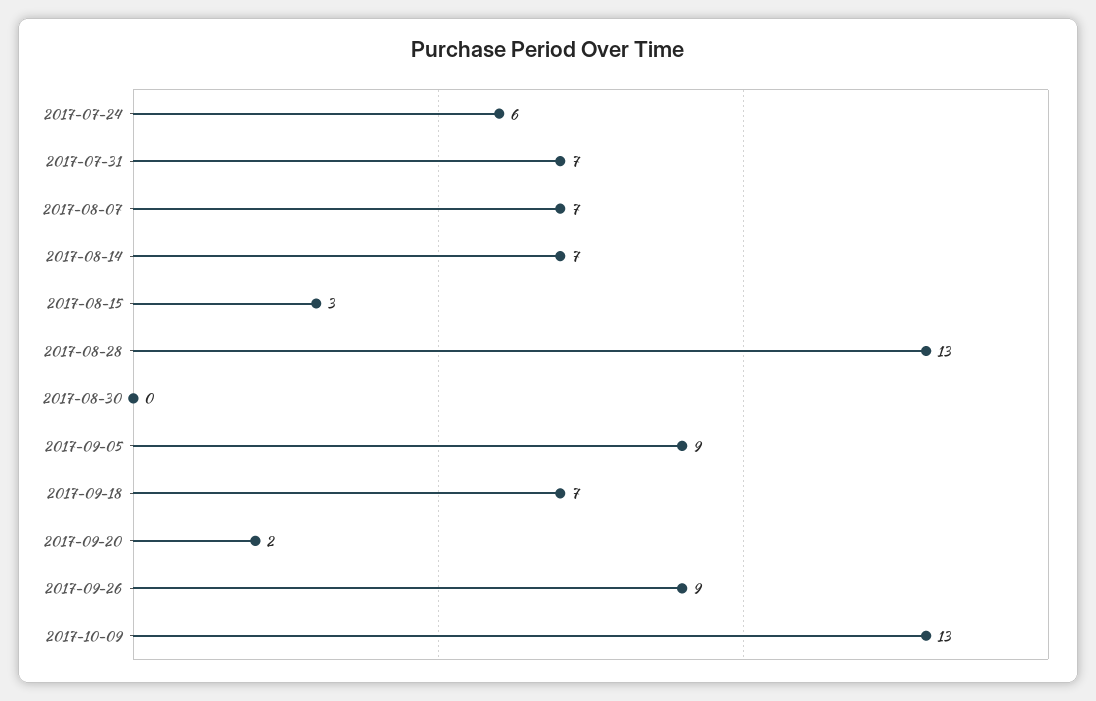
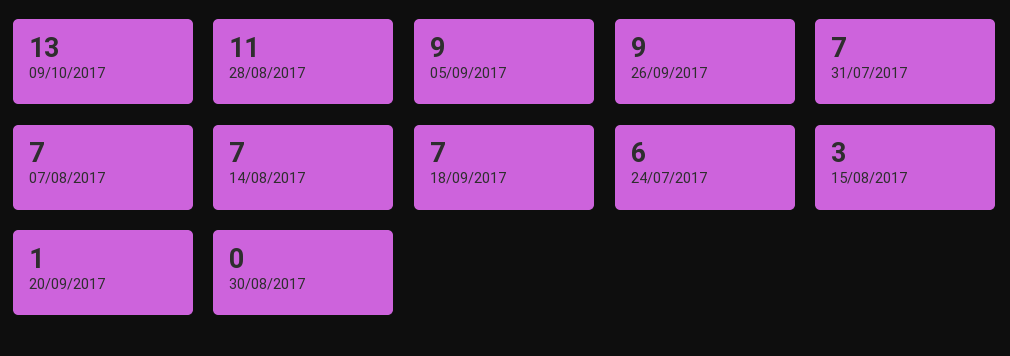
  {
    "2017-07-24": 6,
    "2017-07-31": 7,
    "2017-08-07": 7,
    "2017-08-14": 7,
    "2017-08-15": 3,
-   "2017-08-28": 13,
+   "2017-08-28": 11,
    "2017-08-30": 0,
    "2017-09-05": 9,
    "2017-09-18": 7,
-   "2017-09-20": 2,
+   "2017-09-20": 1,
    "2017-09-26": 9,
    "2017-10-09": 13
  }

